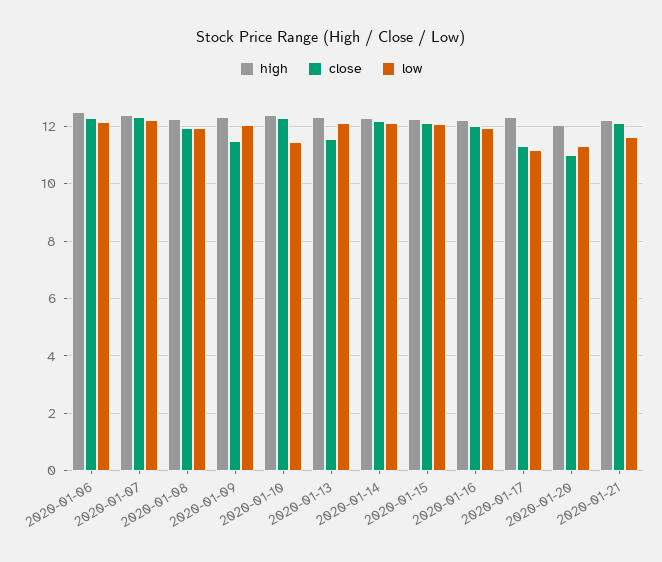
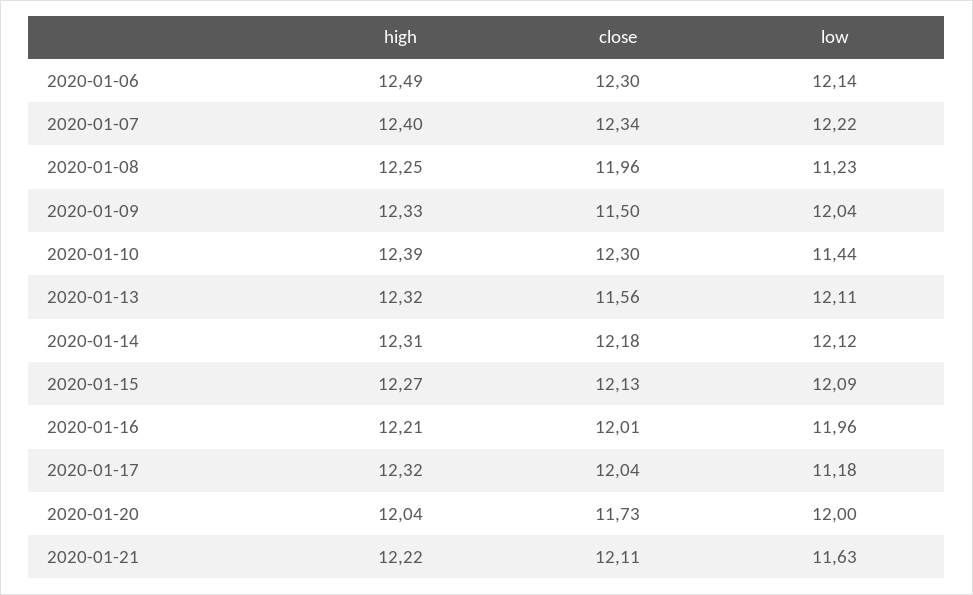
  {
    "high": {
      "2020-01-06": 12.49,
      "2020-01-07": 12.4,
      "2020-01-08": 12.25,
      "2020-01-09": 12.33,
      "2020-01-10": 12.39,
      "2020-01-13": 12.32,
      "2020-01-14": 12.31,
      "2020-01-15": 12.27,
      "2020-01-16": 12.21,
      "2020-01-17": 12.32,
      "2020-01-20": 12.04,
      "2020-01-21": 12.22
    },
    "close": {
      "2020-01-06": 12.3,
      "2020-01-07": 12.34,
      "2020-01-08": 11.96,
      "2020-01-09": 11.5,
      "2020-01-10": 12.3,
      "2020-01-13": 11.56,
      "2020-01-14": 12.18,
      "2020-01-15": 12.13,
      "2020-01-16": 12.01,
-     "2020-01-17": 11.25,
+     "2020-01-17": 12.04,
-     "2020-01-20": 11,
+     "2020-01-20": 11.73,
      "2020-01-21": 12.11
    },
    "low": {
      "2020-01-06": 12.14,
      "2020-01-07": 12.22,
-     "2020-01-08": 12,
+     "2020-01-08": 11.23,
      "2020-01-09": 12.04,
      "2020-01-10": 11.44,
      "2020-01-13": 12.11,
      "2020-01-14": 12.12,
      "2020-01-15": 12.09,
      "2020-01-16": 11.96,
      "2020-01-17": 11.18,
-     "2020-01-20": 11.25,
+     "2020-01-20": 12,
      "2020-01-21": 11.63
    }
  }

